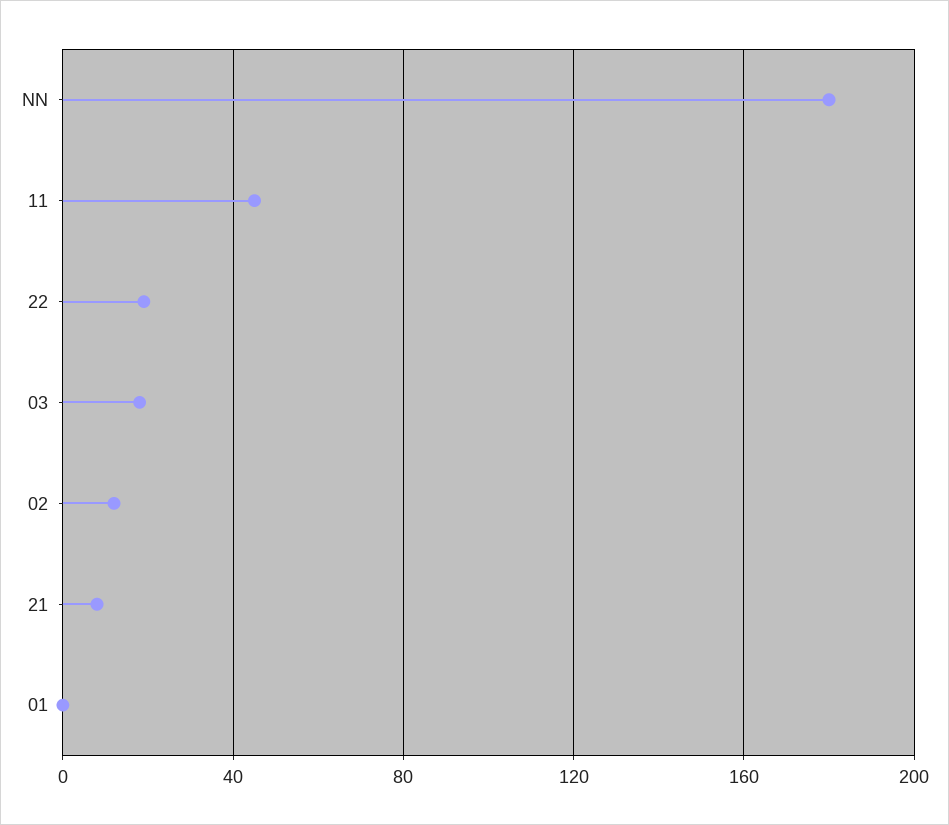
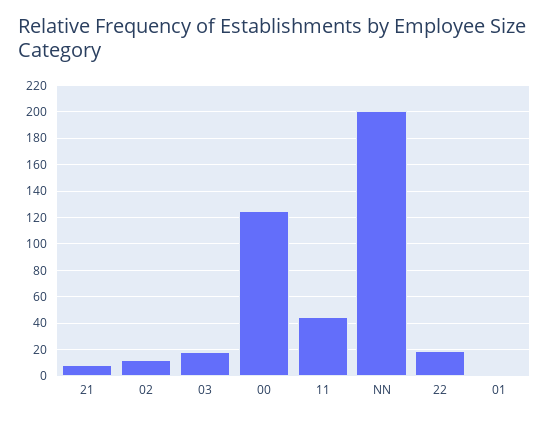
  {
-   "NN": 180,
+   "NN": 200,
    "11": 45,
    "22": 20,
    "03": 20,
    "02": 10,
    "21": 10,
-   "01": 0
+   "01": 0,
+   "00": 125
  }

